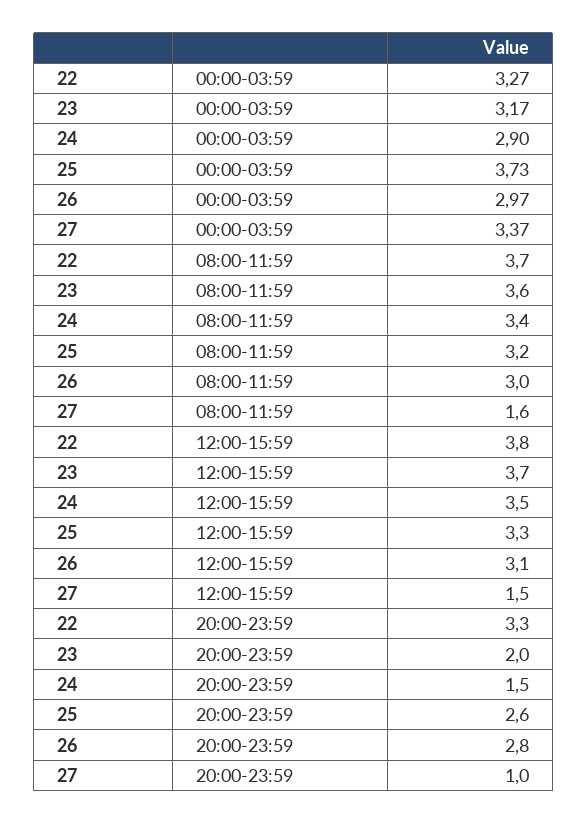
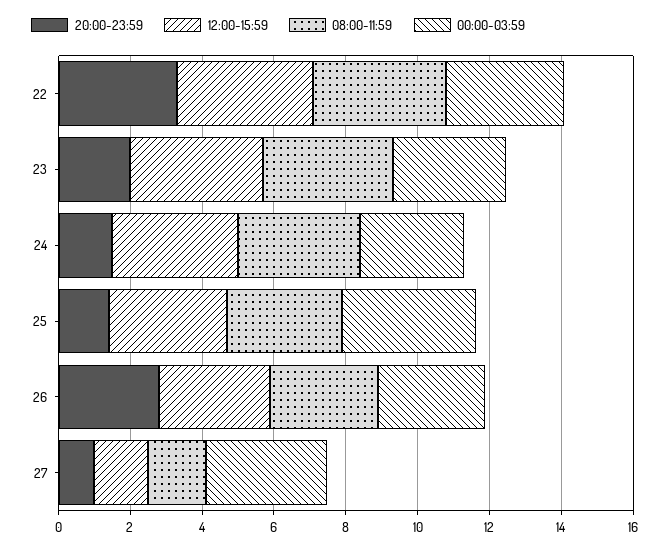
  {
    "00:00-03:59": {
      "22": 3.27,
      "23": 3.17,
      "24": 2.9,
      "25": 3.73,
      "26": 2.97,
      "27": 3.37
    },
    "08:00-11:59": {
      "22": 3.7,
      "23": 3.6,
      "24": 3.4,
      "25": 3.2,
      "26": 3,
      "27": 1.6
    },
    "12:00-15:59": {
      "22": 3.8,
      "23": 3.7,
      "24": 3.5,
      "25": 3.3,
      "26": 3.1,
      "27": 1.5
    },
    "20:00-23:59": {
      "22": 3.3,
      "23": 2,
      "24": 1.5,
-     "25": 2.6,
+     "25": 1.5,
      "26": 2.8,
      "27": 1
    }
  }

